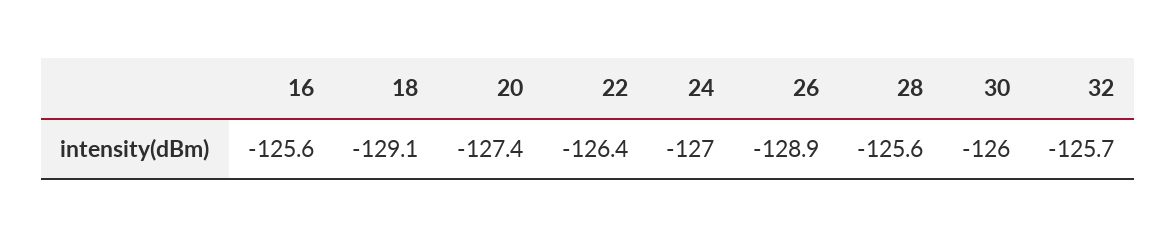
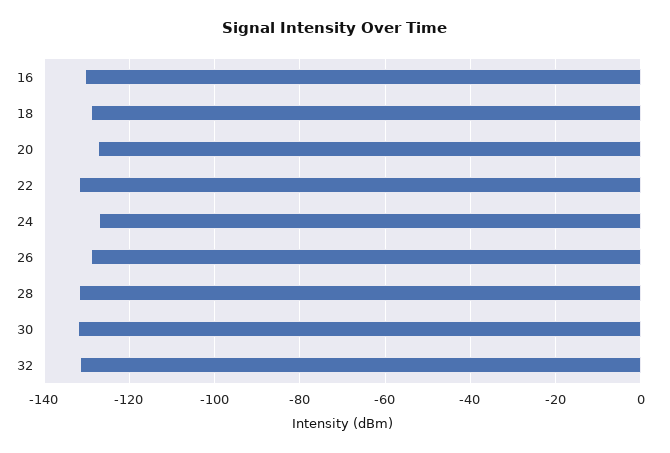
  {
-   "16": -125.6,
+   "16": -130,
    "18": -129.1,
    "20": -127.4,
-   "22": -126.4,
+   "22": -132,
    "24": -127,
    "26": -128.9,
-   "28": -125.6,
+   "28": -132,
-   "30": -126,
+   "30": -132,
-   "32": -125.7
+   "32": -132
  }

